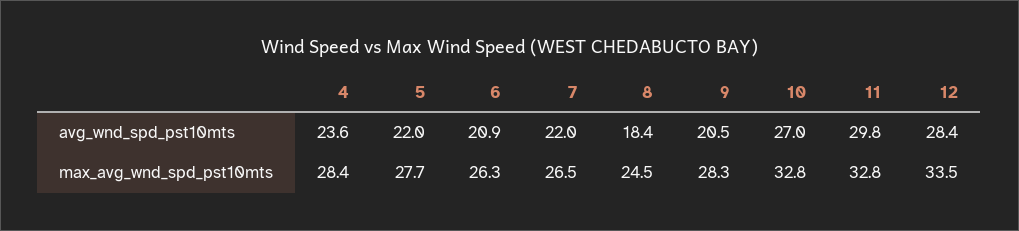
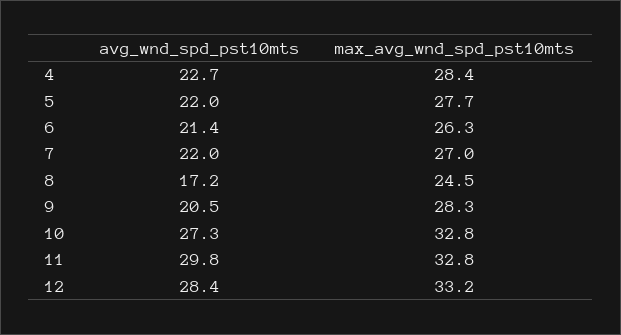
  {
    "4": {
-     "avg_wnd_spd_pst10mts": 23.6,
+     "avg_wnd_spd_pst10mts": 22.7,
      "max_avg_wnd_spd_pst10mts": 28.4
    },
    "5": {
      "avg_wnd_spd_pst10mts": 22,
      "max_avg_wnd_spd_pst10mts": 27.7
    },
    "6": {
-     "avg_wnd_spd_pst10mts": 20.9,
+     "avg_wnd_spd_pst10mts": 21.4,
      "max_avg_wnd_spd_pst10mts": 26.3
    },
    "7": {
      "avg_wnd_spd_pst10mts": 22,
-     "max_avg_wnd_spd_pst10mts": 26.5
+     "max_avg_wnd_spd_pst10mts": 27
    },
    "8": {
-     "avg_wnd_spd_pst10mts": 18.4,
+     "avg_wnd_spd_pst10mts": 17.2,
      "max_avg_wnd_spd_pst10mts": 24.5
    },
    "9": {
      "avg_wnd_spd_pst10mts": 20.5,
      "max_avg_wnd_spd_pst10mts": 28.3
    },
    "10": {
-     "avg_wnd_spd_pst10mts": 27,
+     "avg_wnd_spd_pst10mts": 27.3,
      "max_avg_wnd_spd_pst10mts": 32.8
    },
    "11": {
      "avg_wnd_spd_pst10mts": 29.8,
      "max_avg_wnd_spd_pst10mts": 32.8
    },
    "12": {
      "avg_wnd_spd_pst10mts": 28.4,
-     "max_avg_wnd_spd_pst10mts": 33.5
+     "max_avg_wnd_spd_pst10mts": 33.2
    }
  }

